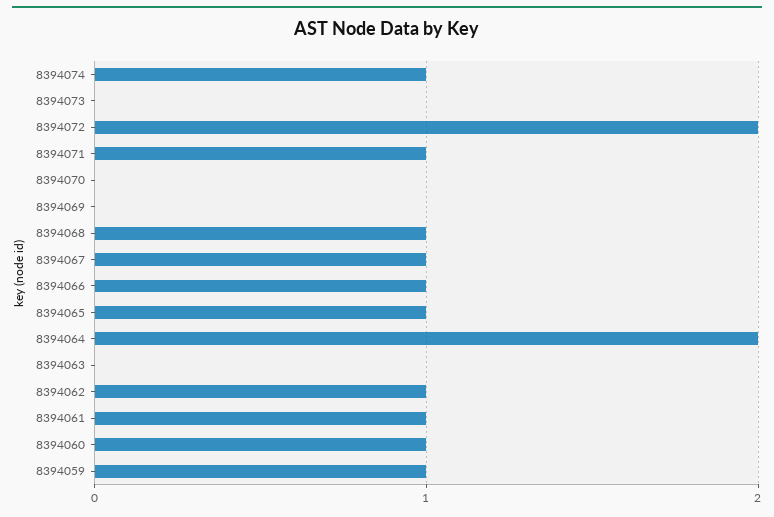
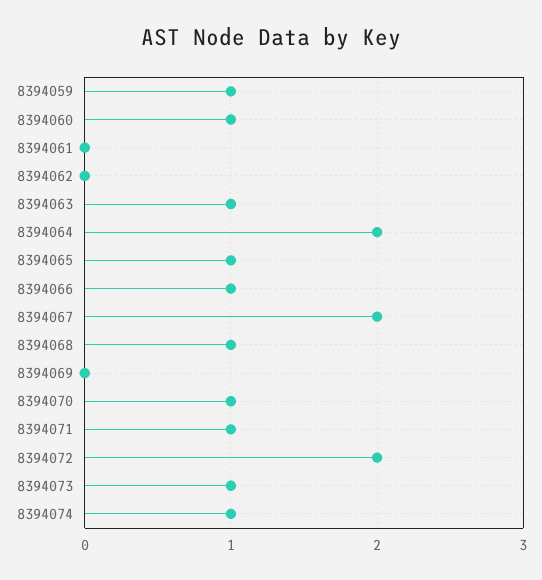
  {
    "8394074": 1,
-   "8394073": 0,
+   "8394073": 1,
    "8394072": 2,
    "8394071": 1,
-   "8394070": 0,
+   "8394070": 1,
    "8394069": 0,
    "8394068": 1,
-   "8394067": 1,
+   "8394067": 2,
    "8394066": 1,
    "8394065": 1,
    "8394064": 2,
-   "8394063": 0,
+   "8394063": 1,
-   "8394062": 1,
+   "8394062": 0,
-   "8394061": 1,
+   "8394061": 0,
    "8394060": 1,
    "8394059": 1
  }

